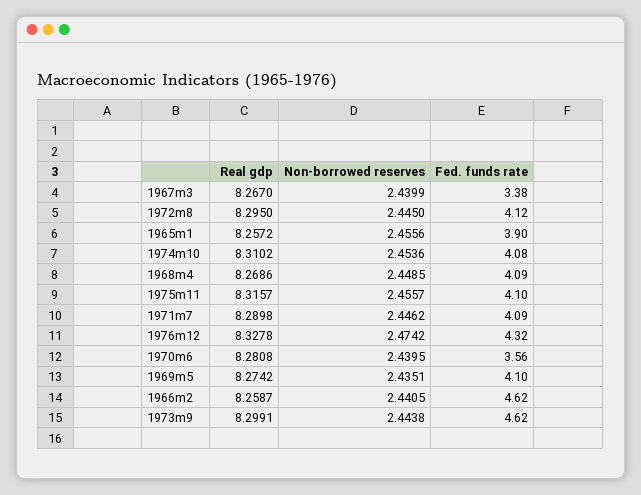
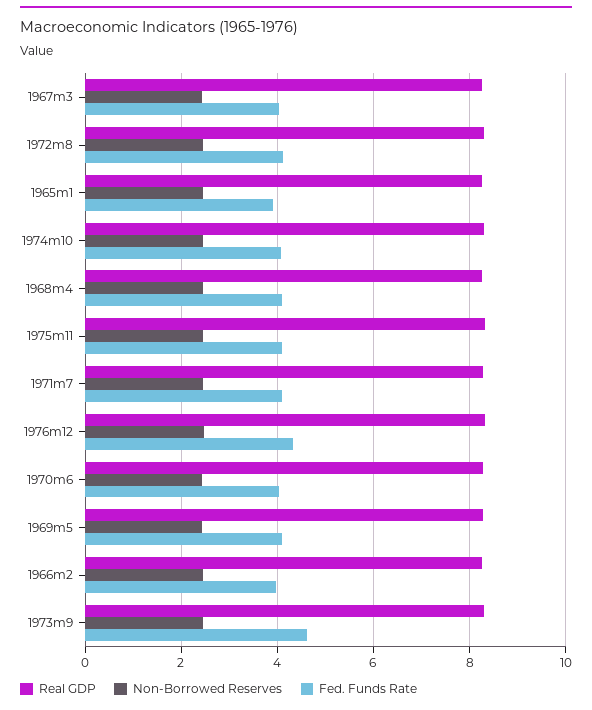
  {
    "Real gdp": {
      "1967m3": 8.267,
      "1972m8": 8.295,
      "1965m1": 8.2572,
      "1974m10": 8.3102,
      "1968m4": 8.2686,
      "1975m11": 8.3157,
      "1971m7": 8.2898,
      "1976m12": 8.3278,
      "1970m6": 8.2808,
      "1969m5": 8.2742,
      "1966m2": 8.2587,
      "1973m9": 8.2991
    },
    "Non-borrowed reserves": {
      "1967m3": 2.4399,
      "1972m8": 2.445,
      "1965m1": 2.4556,
      "1974m10": 2.4536,
      "1968m4": 2.4485,
      "1975m11": 2.4557,
      "1971m7": 2.4462,
      "1976m12": 2.4742,
      "1970m6": 2.4395,
      "1969m5": 2.4351,
      "1966m2": 2.4405,
      "1973m9": 2.4438
    },
    "Fed. funds rate": {
-     "1967m3": 3.38,
+     "1967m3": 4,
      "1972m8": 4.12,
      "1965m1": 3.9,
      "1974m10": 4.08,
      "1968m4": 4.09,
      "1975m11": 4.1,
      "1971m7": 4.09,
      "1976m12": 4.32,
-     "1970m6": 3.56,
+     "1970m6": 4,
      "1969m5": 4.1,
-     "1966m2": 4.62,
+     "1966m2": 4,
      "1973m9": 4.62
    }
  }

